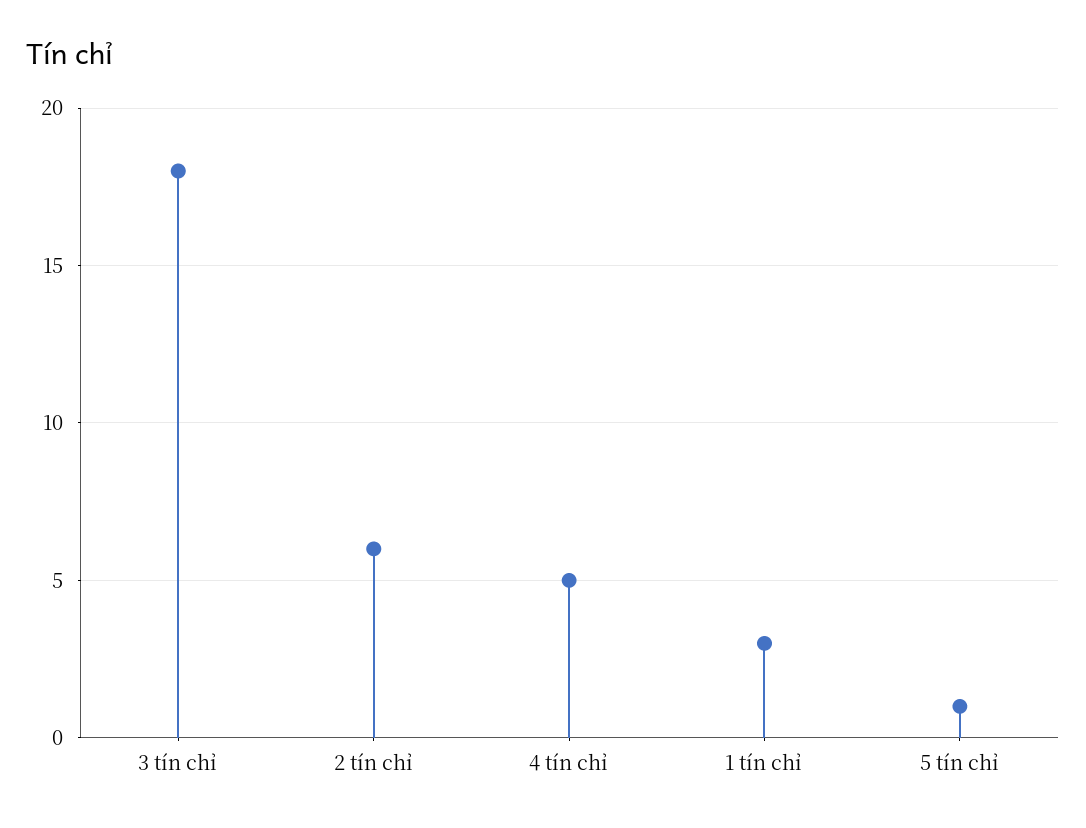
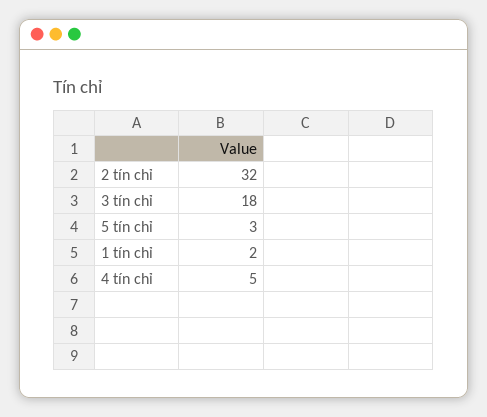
  {
    "3 tín chỉ": 18,
-   "2 tín chỉ": 6,
+   "2 tín chỉ": 32,
    "4 tín chỉ": 5,
-   "1 tín chỉ": 3,
+   "1 tín chỉ": 2,
-   "5 tín chỉ": 1
+   "5 tín chỉ": 3
  }

